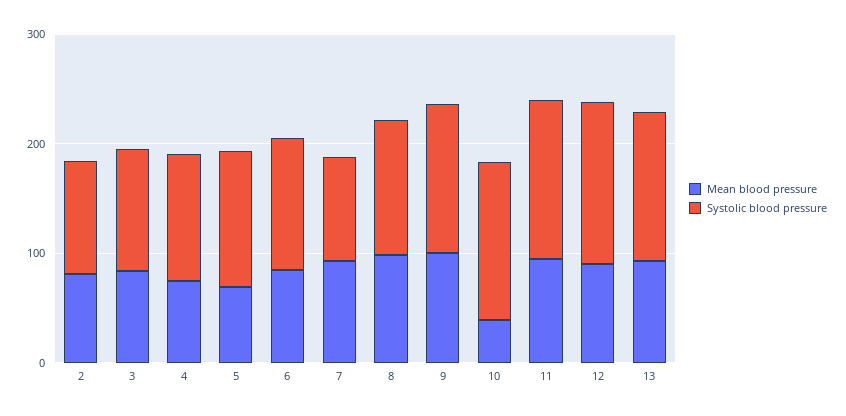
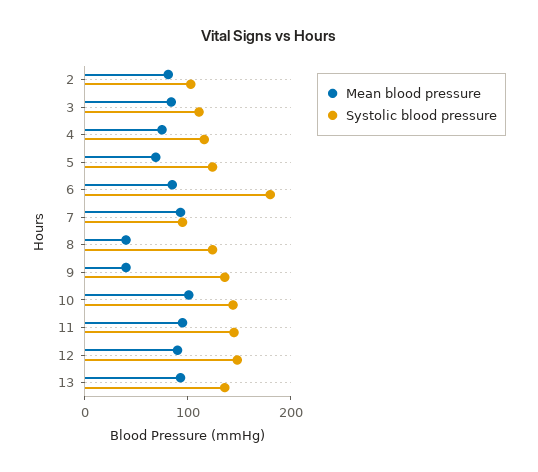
  {
    "Mean blood pressure": {
      "2": 80,
      "3": 80,
      "4": 80,
      "5": 60,
      "6": 80,
      "7": 100,
-     "8": 100,
+     "8": 40,
-     "9": 100,
+     "9": 40,
-     "10": 40,
+     "10": 100,
      "11": 100,
      "12": 100,
      "13": 100
    },
    "Systolic blood pressure": {
      "2": 100,
      "3": 120,
      "4": 120,
      "5": 120,
-     "6": 120,
+     "6": 180,
      "7": 100,
      "8": 120,
      "9": 140,
      "10": 140,
      "11": 140,
      "12": 140,
      "13": 140
    }
  }

